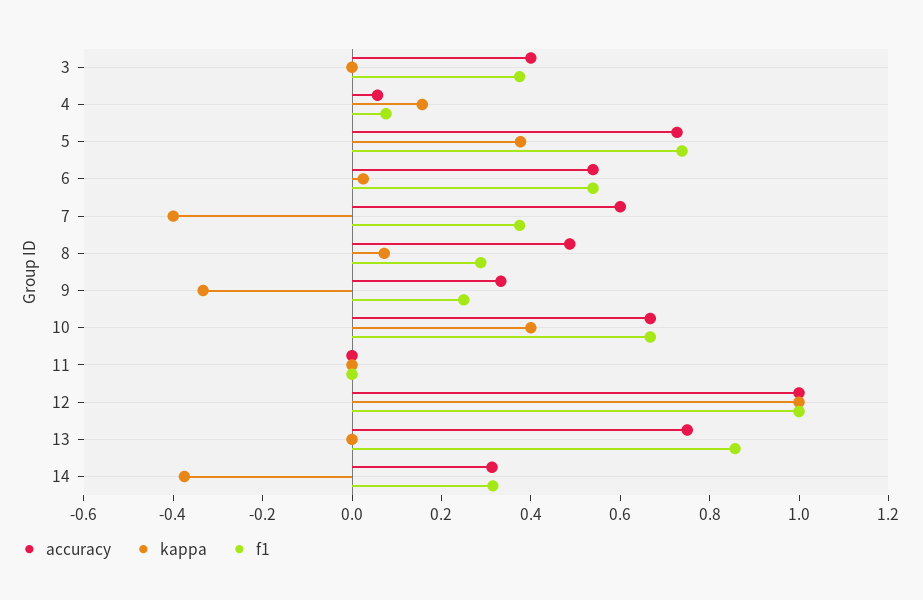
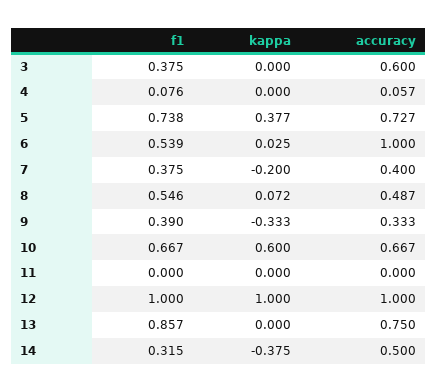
  {
    "accuracy": {
-     "3": 0.4,
+     "3": 0.6,
      "4": 0.057,
      "5": 0.727,
-     "6": 0.55,
+     "6": 1,
-     "7": 0.6,
+     "7": 0.4,
      "8": 0.487,
      "9": 0.333,
      "10": 0.667,
      "11": 0,
      "12": 1,
      "13": 0.75,
-     "14": 0.3
+     "14": 0.5
    },
    "kappa": {
      "3": 0,
-     "4": 0.15,
+     "4": 0,
      "5": 0.377,
      "6": 0.025,
-     "7": -0.4,
+     "7": -0.2,
      "8": 0.072,
      "9": -0.333,
-     "10": 0.4,
+     "10": 0.6,
      "11": 0,
      "12": 1,
      "13": 0,
      "14": -0.375
    },
    "f1": {
      "3": 0.375,
      "4": 0.076,
      "5": 0.738,
      "6": 0.539,
      "7": 0.375,
-     "8": 0.3,
+     "8": 0.546,
-     "9": 0.25,
+     "9": 0.39,
      "10": 0.667,
      "11": 0,
      "12": 1,
      "13": 0.857,
      "14": 0.315
    }
  }

